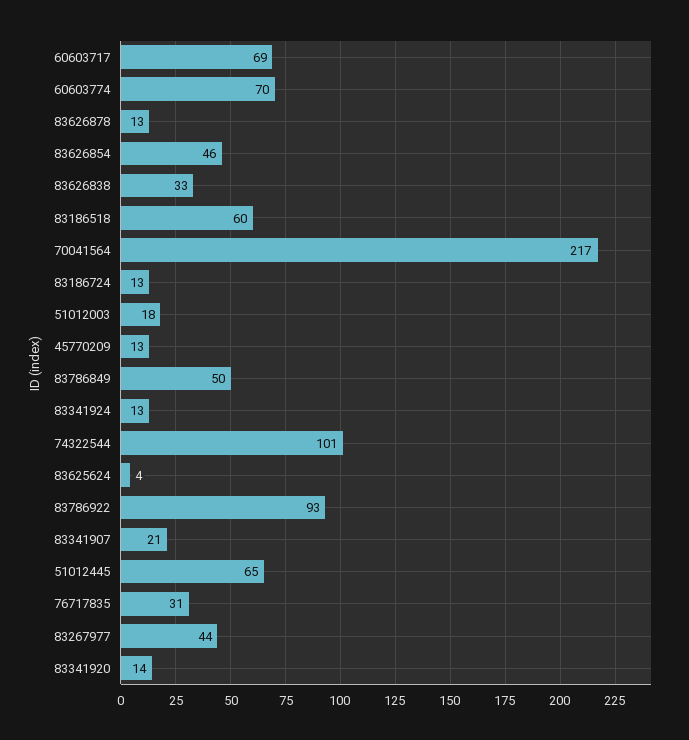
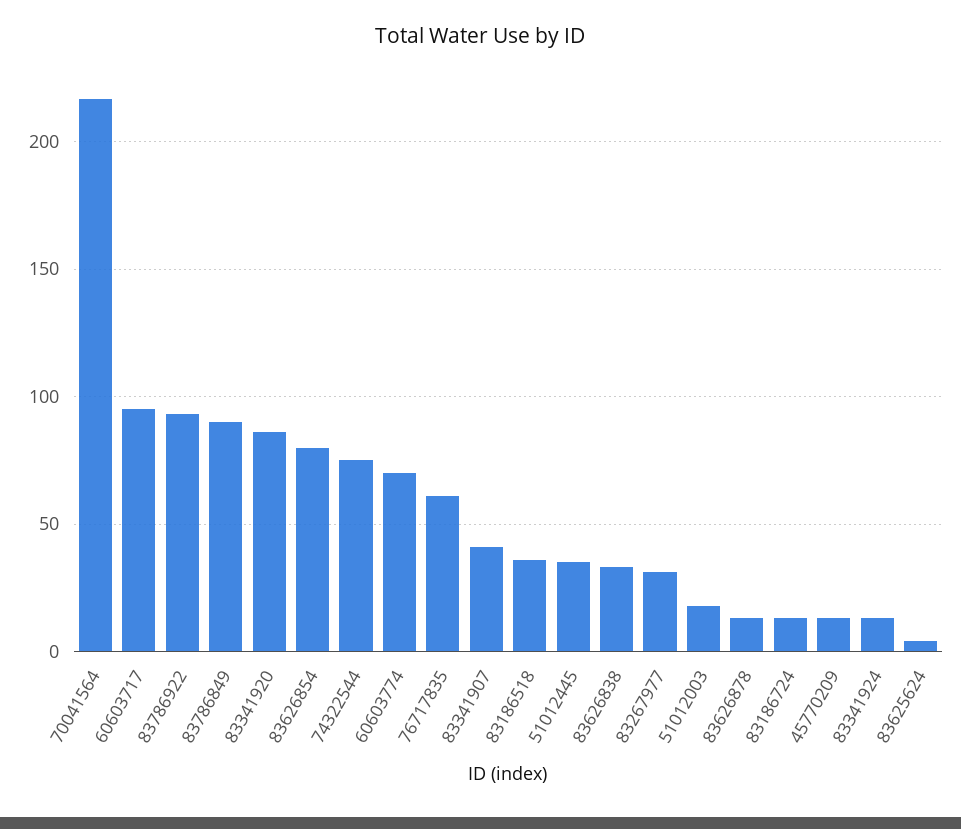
  {
-   "60603717": 69,
+   "60603717": 95,
    "60603774": 70,
    "83626878": 13,
-   "83626854": 46,
+   "83626854": 80,
    "83626838": 33,
-   "83186518": 60,
+   "83186518": 35,
    "70041564": 217,
    "83186724": 13,
    "51012003": 18,
    "45770209": 13,
-   "83786849": 50,
+   "83786849": 90,
    "83341924": 13,
-   "74322544": 101,
+   "74322544": 75,
    "83625624": 4,
    "83786922": 93,
-   "83341907": 21,
+   "83341907": 40,
-   "51012445": 65,
+   "51012445": 35,
-   "76717835": 31,
+   "76717835": 60,
-   "83267977": 44,
+   "83267977": 30,
-   "83341920": 14
+   "83341920": 85
  }

